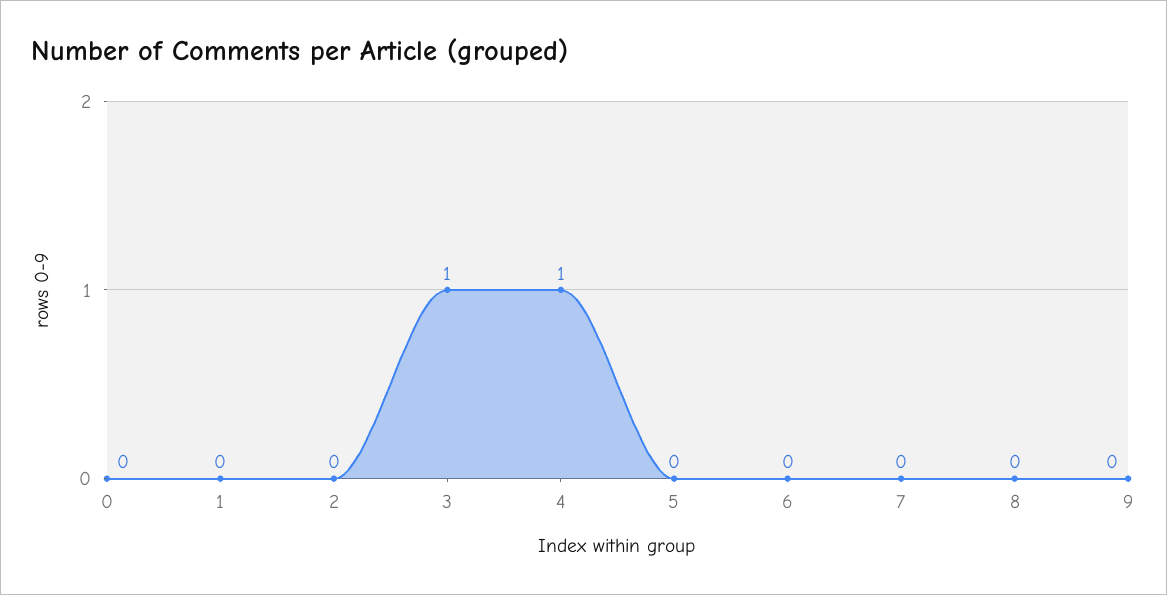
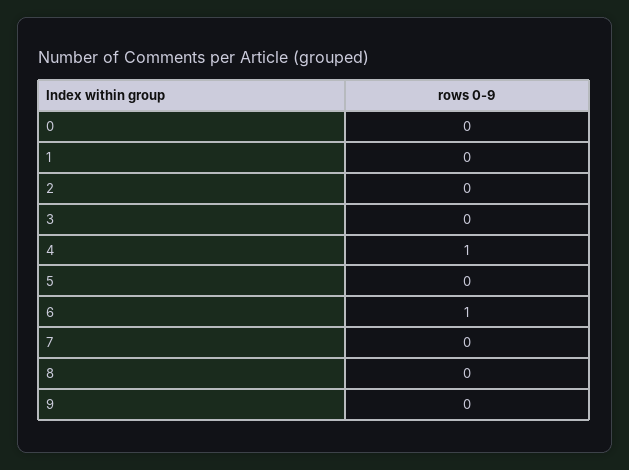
  {
    "0": 0,
    "1": 0,
    "2": 0,
-   "3": 1,
+   "3": 0,
    "4": 1,
    "5": 0,
-   "6": 0,
+   "6": 1,
    "7": 0,
    "8": 0,
    "9": 0
  }

